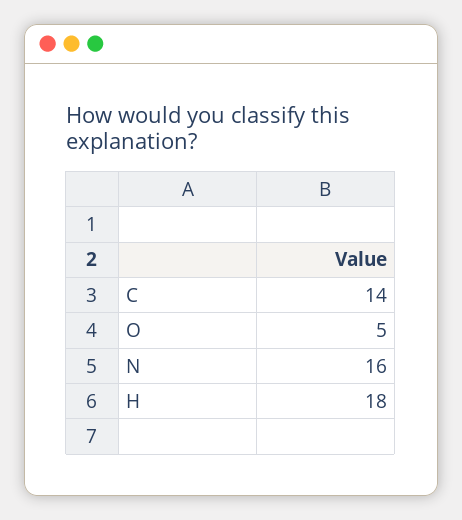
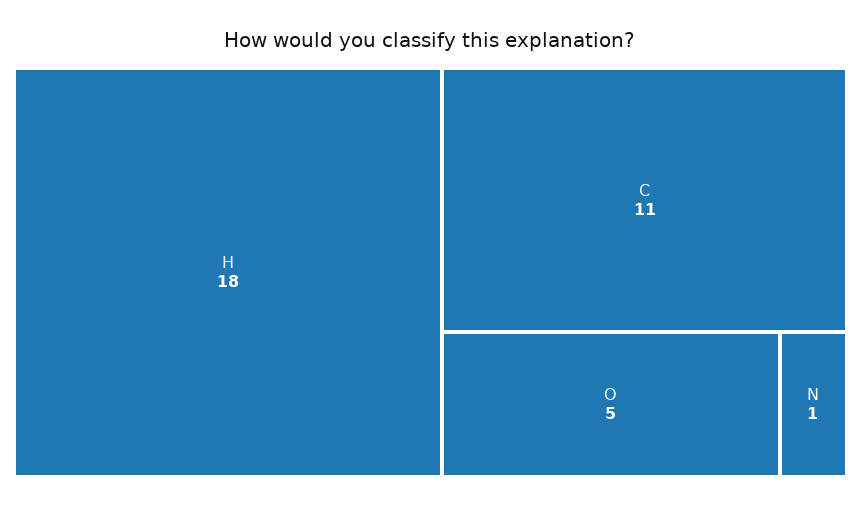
  {
-   "C": 14,
+   "C": 11,
    "O": 5,
-   "N": 16,
+   "N": 1,
    "H": 18
  }

